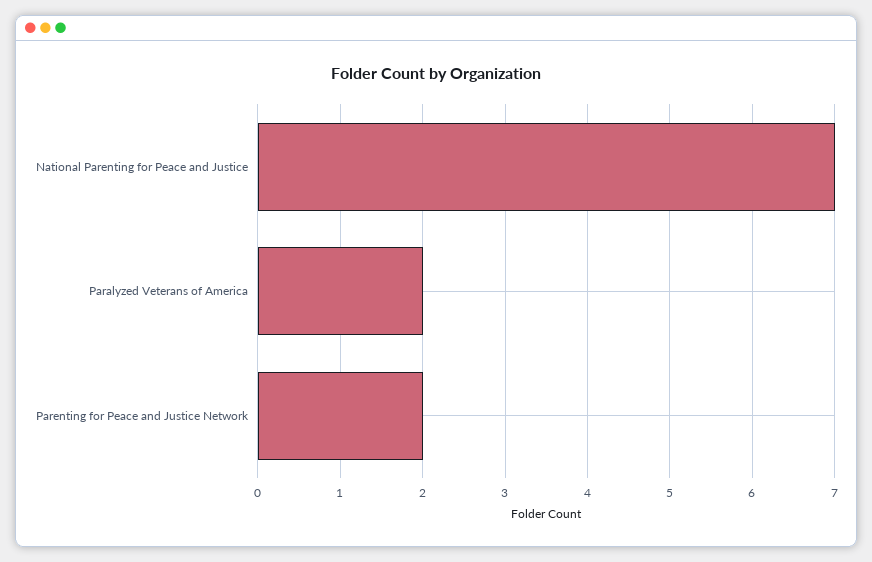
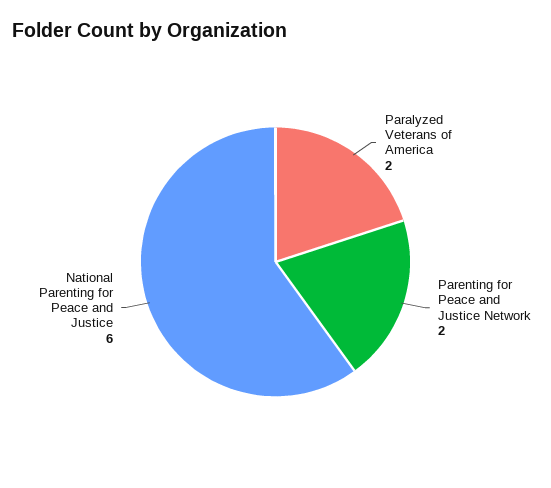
  {
-   "National Parenting for Peace and Justice": 7,
+   "National Parenting for Peace and Justice": 6,
    "Paralyzed Veterans of America": 2,
    "Parenting for Peace and Justice Network": 2
  }

